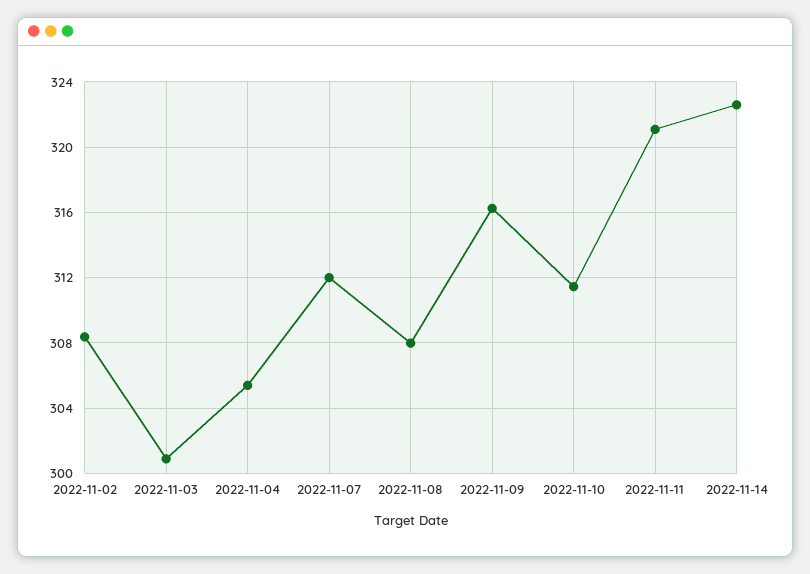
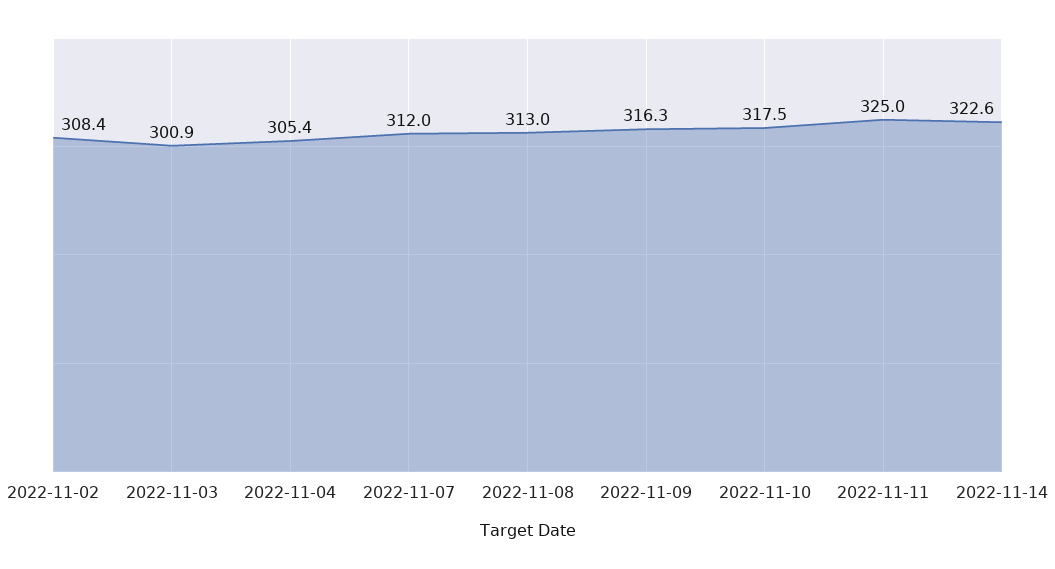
  {
    "2022-11-02": 308.4,
    "2022-11-03": 300.9,
    "2022-11-04": 305.4,
    "2022-11-07": 312,
-   "2022-11-08": 308,
+   "2022-11-08": 313,
    "2022-11-09": 316.3,
-   "2022-11-10": 311.5,
+   "2022-11-10": 317.5,
-   "2022-11-11": 321,
+   "2022-11-11": 325,
    "2022-11-14": 322.6
  }

